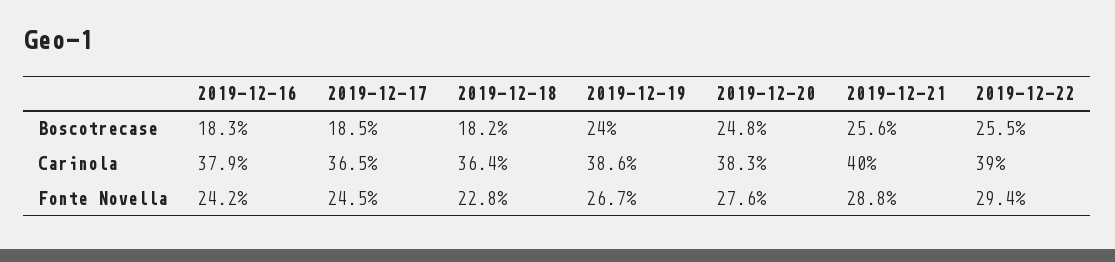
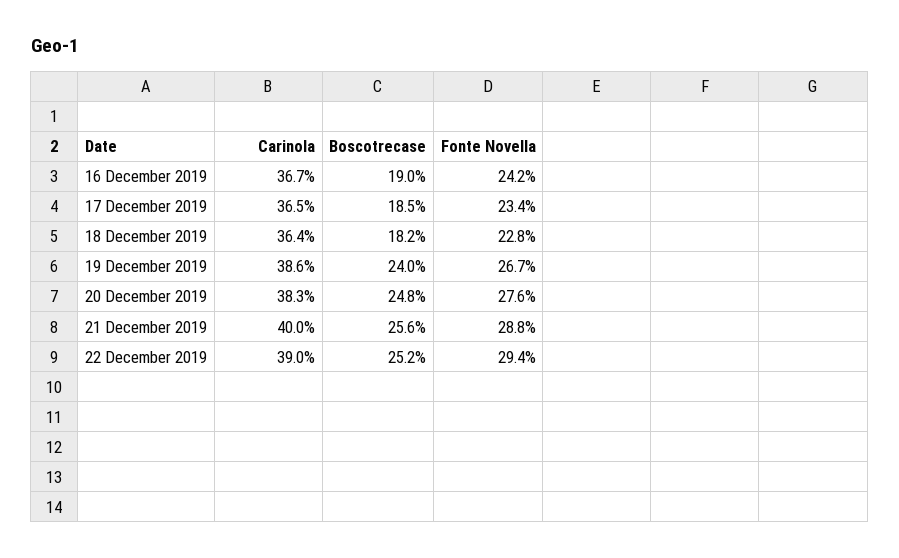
  {
    "2019-12-16": {
-     "Boscotrecase": 18.3,
+     "Boscotrecase": 19,
-     "Carinola": 37.9,
+     "Carinola": 36.7,
      "Fonte Novella": 24.2
    },
    "2019-12-17": {
      "Boscotrecase": 18.5,
      "Carinola": 36.5,
-     "Fonte Novella": 24.5
+     "Fonte Novella": 23.4
    },
    "2019-12-18": {
      "Boscotrecase": 18.2,
      "Carinola": 36.4,
      "Fonte Novella": 22.8
    },
    "2019-12-19": {
      "Boscotrecase": 24,
      "Carinola": 38.6,
      "Fonte Novella": 26.7
    },
    "2019-12-20": {
      "Boscotrecase": 24.8,
      "Carinola": 38.3,
      "Fonte Novella": 27.6
    },
    "2019-12-21": {
      "Boscotrecase": 25.6,
      "Carinola": 40,
      "Fonte Novella": 28.8
    },
    "2019-12-22": {
-     "Boscotrecase": 25.5,
+     "Boscotrecase": 25.2,
      "Carinola": 39,
      "Fonte Novella": 29.4
    }
  }

